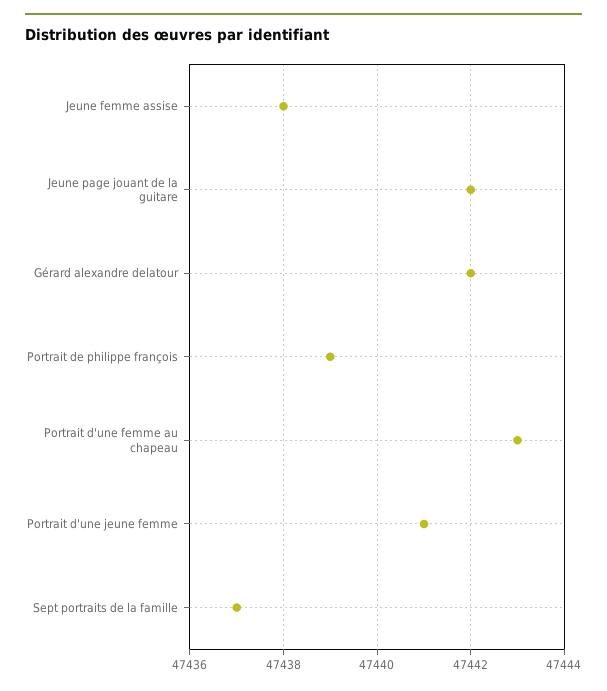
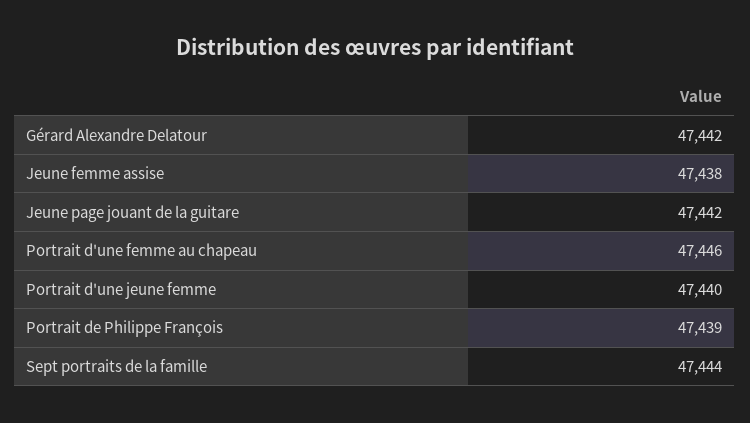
  {
    "Jeune femme assise": 47438,
    "Jeune page jouant de la guitare": 47442,
    "Gérard alexandre delatour": 47442,
    "Portrait de philippe françois": 47439,
-   "Portrait d'une femme au chapeau": 47443,
+   "Portrait d'une femme au chapeau": 47446,
-   "Portrait d'une jeune femme": 47441,
+   "Portrait d'une jeune femme": 47440,
-   "Sept portraits de la famille": 47437
+   "Sept portraits de la famille": 47444
  }

